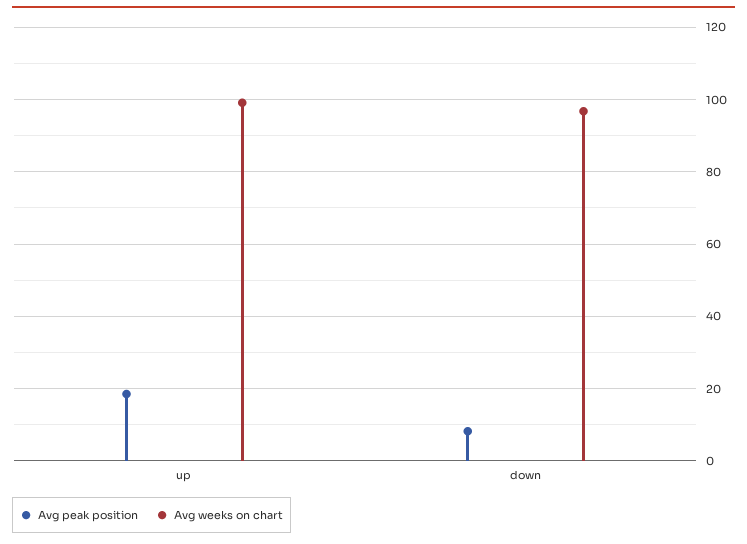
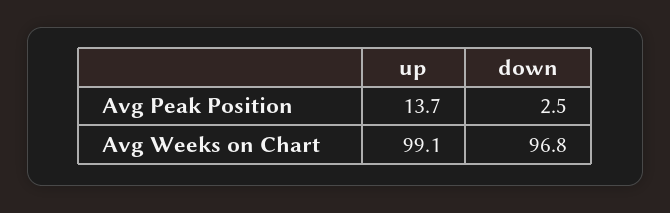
  {
    "Avg peak position": {
-     "up": 18,
+     "up": 13.7,
-     "down": 8
+     "down": 2.5
    },
    "Avg weeks on chart": {
      "up": 99.1,
      "down": 96.8
    }
  }

